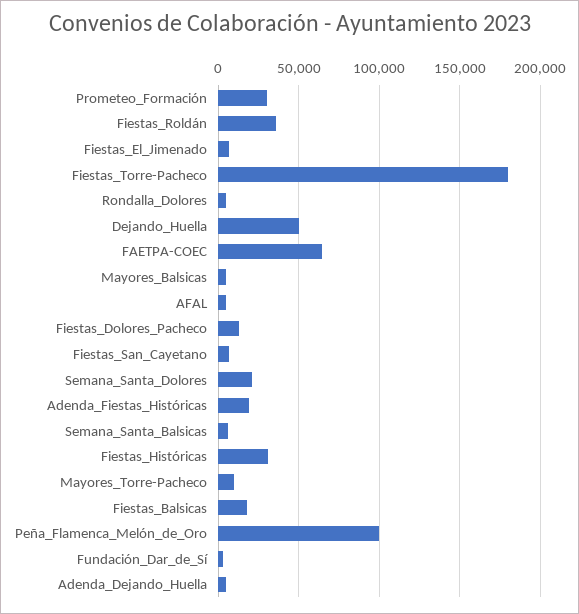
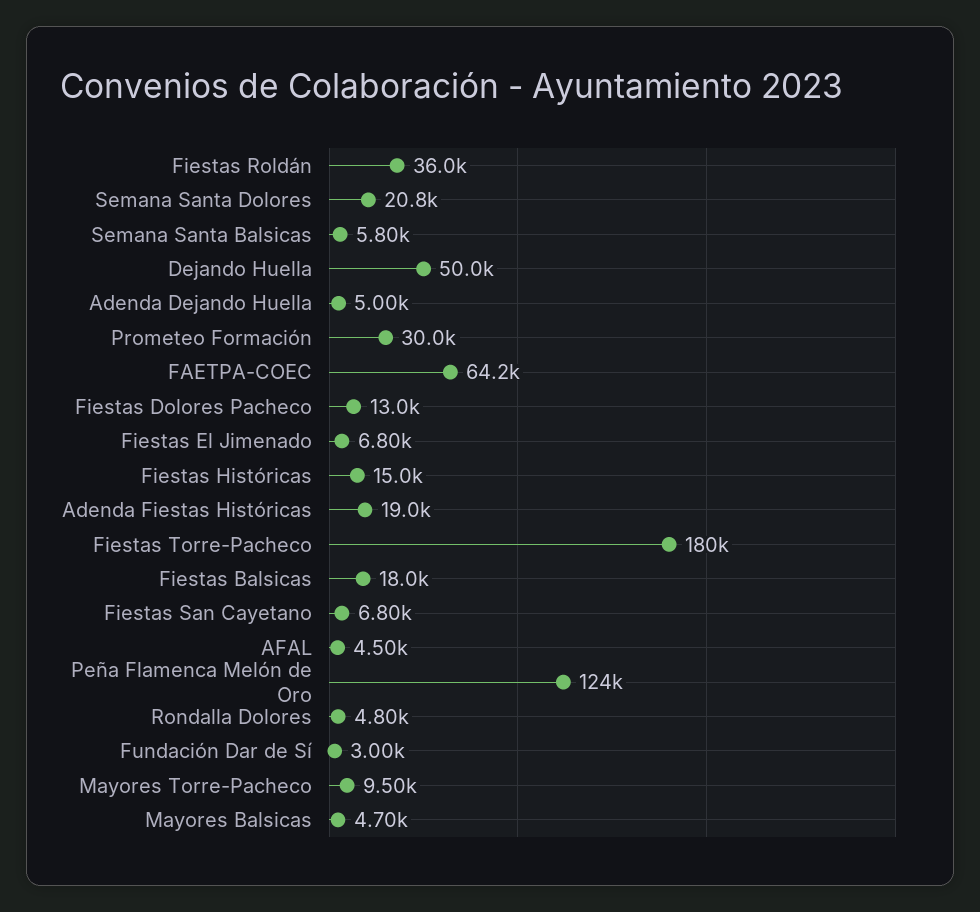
  {
    "Prometeo_Formación": 30000,
    "Fiestas_Roldán": 36000,
    "Fiestas_El_Jimenado": 6800,
    "Fiestas_Torre-Pacheco": 180000,
    "Rondalla_Dolores": 4800,
    "Dejando_Huella": 50000,
    "FAETPA-COEC": 64200,
    "Mayores_Balsicas": 4700,
    "AFAL": 4500,
    "Fiestas_Dolores_Pacheco": 13000,
    "Fiestas_San_Cayetano": 6800,
    "Semana_Santa_Dolores": 20800,
    "Adenda_Fiestas_Históricas": 19000,
    "Semana_Santa_Balsicas": 5800,
-   "Fiestas_Históricas": 30000,
+   "Fiestas_Históricas": 15000,
    "Mayores_Torre-Pacheco": 9500,
    "Fiestas_Balsicas": 18000,
-   "Peña_Flamenca_Melón_de_Oro": 100000,
+   "Peña_Flamenca_Melón_de_Oro": 124000,
    "Fundación_Dar_de_Sí": 3000,
    "Adenda_Dejando_Huella": 5000
  }

